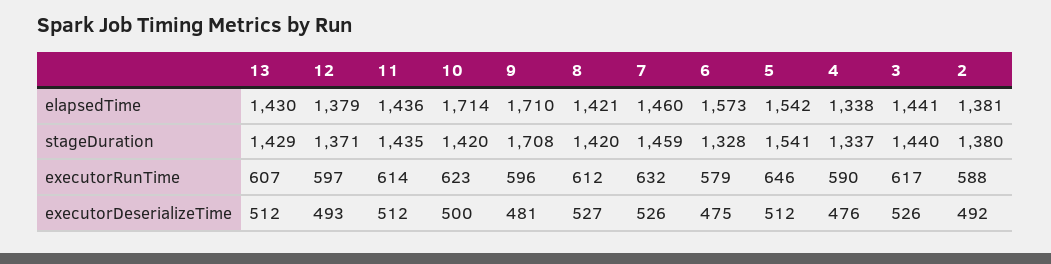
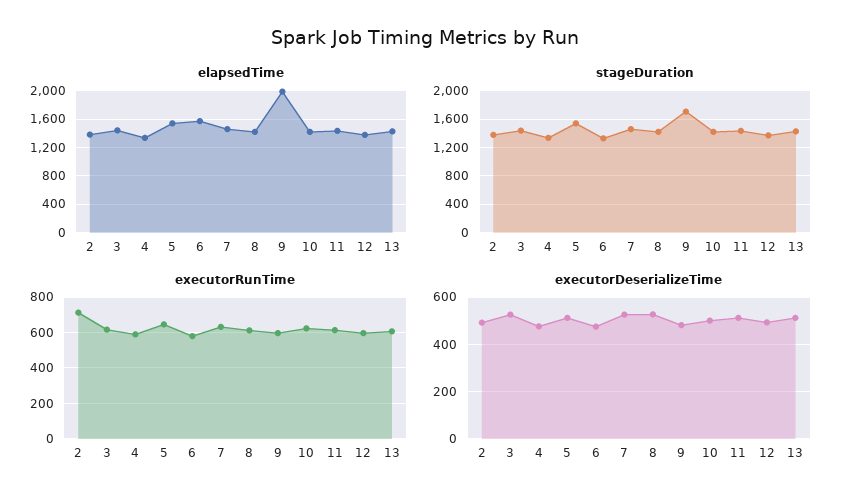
  {
    "elapsedTime": {
      "13": 1430,
      "12": 1379,
      "11": 1436,
-     "10": 1714,
+     "10": 1400,
-     "9": 1710,
+     "9": 2000,
      "8": 1421,
      "7": 1460,
      "6": 1573,
      "5": 1542,
      "4": 1338,
      "3": 1441,
      "2": 1381
    },
    "stageDuration": {
      "13": 1429,
      "12": 1371,
      "11": 1435,
      "10": 1420,
      "9": 1708,
      "8": 1420,
      "7": 1459,
      "6": 1328,
      "5": 1541,
      "4": 1337,
      "3": 1440,
      "2": 1380
    },
    "executorRunTime": {
      "13": 607,
      "12": 597,
      "11": 614,
      "10": 623,
      "9": 596,
      "8": 612,
      "7": 632,
      "6": 579,
      "5": 646,
      "4": 590,
      "3": 617,
-     "2": 588
+     "2": 700
    },
    "executorDeserializeTime": {
      "13": 512,
      "12": 493,
      "11": 512,
      "10": 500,
      "9": 481,
      "8": 527,
      "7": 526,
      "6": 475,
      "5": 512,
      "4": 476,
      "3": 526,
      "2": 492
    }
  }

